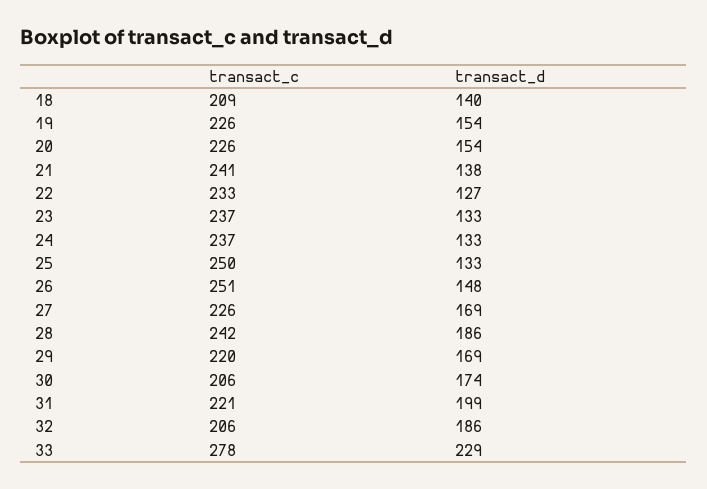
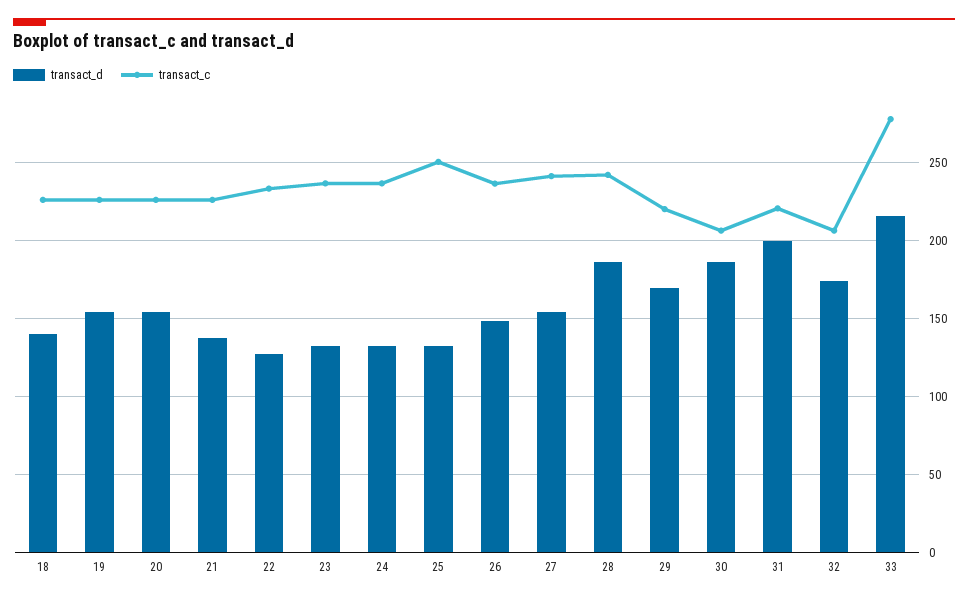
  {
    "transact_c": {
-     "18": 209,
+     "18": 225,
      "19": 226,
      "20": 226,
-     "21": 241,
+     "21": 225,
      "22": 233,
      "23": 237,
      "24": 237,
      "25": 250,
-     "26": 251,
+     "26": 235,
-     "27": 226,
+     "27": 240,
      "28": 242,
      "29": 220,
      "30": 206,
      "31": 221,
      "32": 206,
      "33": 278
    },
    "transact_d": {
      "18": 140,
      "19": 154,
      "20": 154,
      "21": 138,
      "22": 127,
      "23": 133,
      "24": 133,
      "25": 133,
      "26": 148,
-     "27": 169,
+     "27": 155,
      "28": 186,
      "29": 169,
-     "30": 174,
+     "30": 185,
      "31": 199,
-     "32": 186,
+     "32": 175,
-     "33": 229
+     "33": 215
    }
  }

